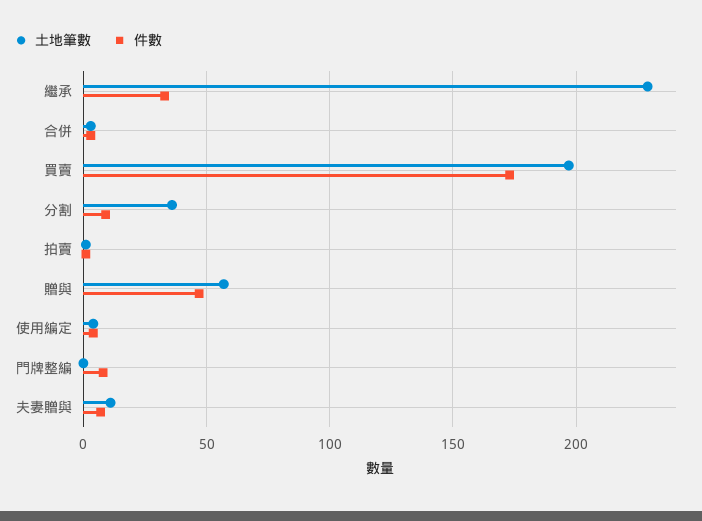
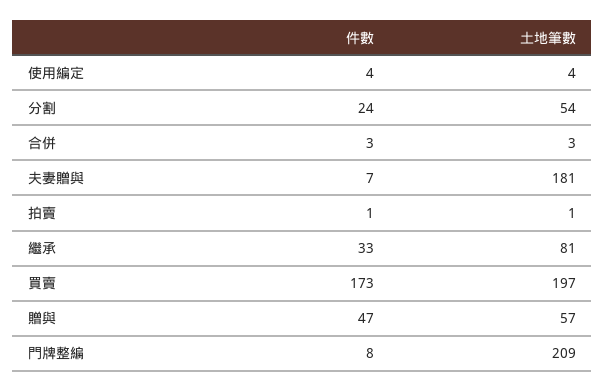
  {
    "土地筆數": {
-     "繼承": 230,
+     "繼承": 81,
      "合併": 3,
      "買賣": 197,
-     "分割": 35,
+     "分割": 54,
      "拍賣": 1,
      "贈與": 57,
      "使用編定": 4,
-     "門牌整編": 0,
+     "門牌整編": 209,
-     "夫妻贈與": 10
+     "夫妻贈與": 181
    },
    "件數": {
      "繼承": 33,
      "合併": 3,
      "買賣": 173,
-     "分割": 10,
+     "分割": 24,
      "拍賣": 1,
      "贈與": 47,
      "使用編定": 4,
      "門牌整編": 8,
      "夫妻贈與": 7
    }
  }

